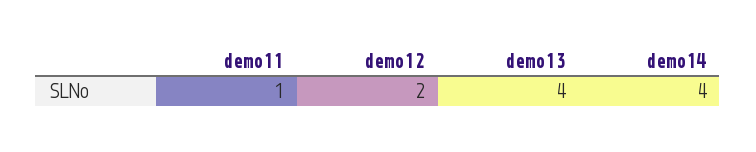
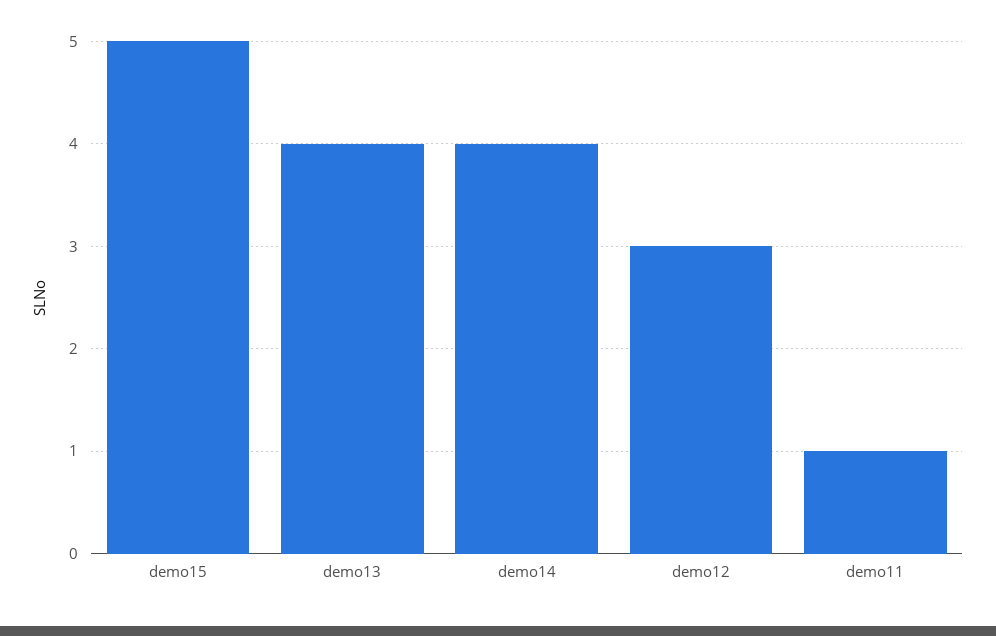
  {
    "demo11": 1,
-   "demo12": 2,
+   "demo12": 3,
    "demo13": 4,
-   "demo14": 4
+   "demo14": 4,
+   "demo15": 5
  }

